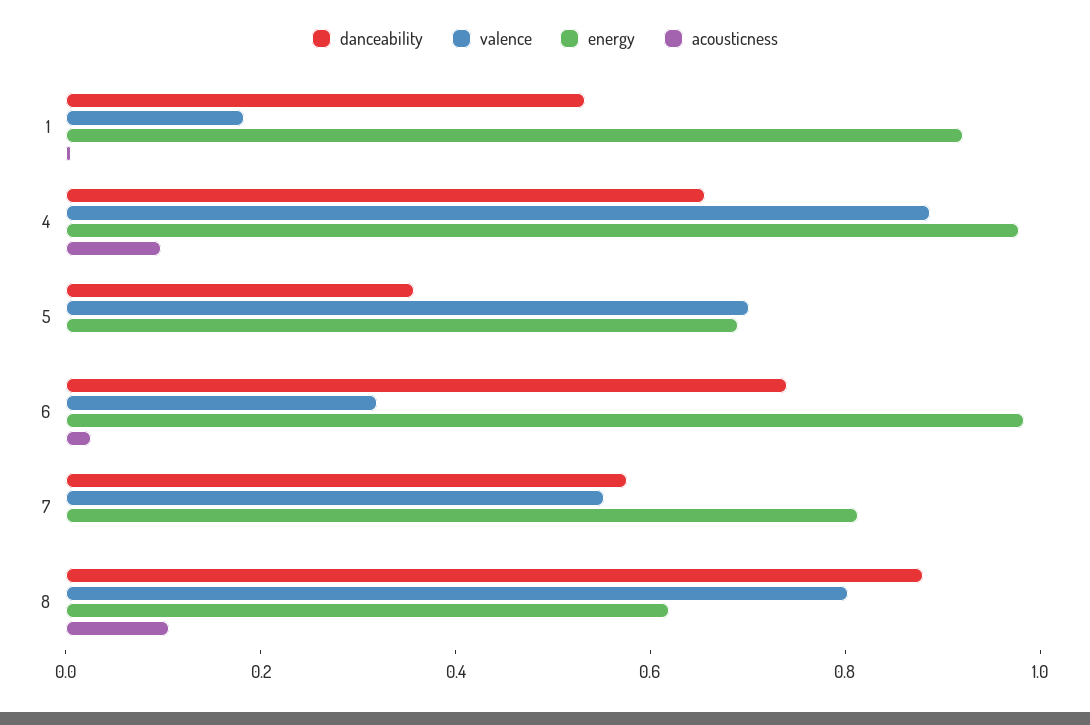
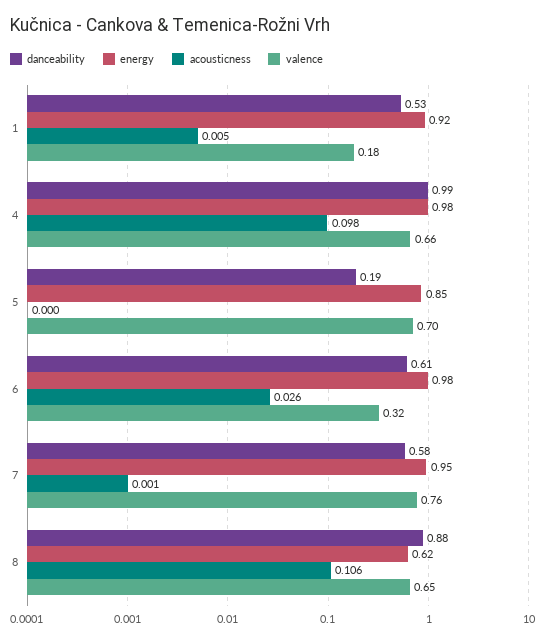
  {
    "danceability": {
      "1": 0.53,
-     "4": 0.65,
+     "4": 0.99,
-     "5": 0.35,
+     "5": 0.19,
-     "6": 0.75,
+     "6": 0.61,
      "7": 0.58,
      "8": 0.88
    },
    "valence": {
      "1": 0.18,
-     "4": 0.9,
+     "4": 0.66,
      "5": 0.7,
      "6": 0.32,
-     "7": 0.55,
+     "7": 0.76,
-     "8": 0.8
+     "8": 0.65
    },
    "energy": {
      "1": 0.92,
      "4": 0.98,
-     "5": 0.7,
+     "5": 0.85,
      "6": 0.98,
-     "7": 0.8,
+     "7": 0.95,
      "8": 0.62
    },
    "acousticness": {
      "1": 0.005,
      "4": 0.098,
      "5": 0,
      "6": 0.026,
      "7": 0.001,
      "8": 0.106
    }
  }

